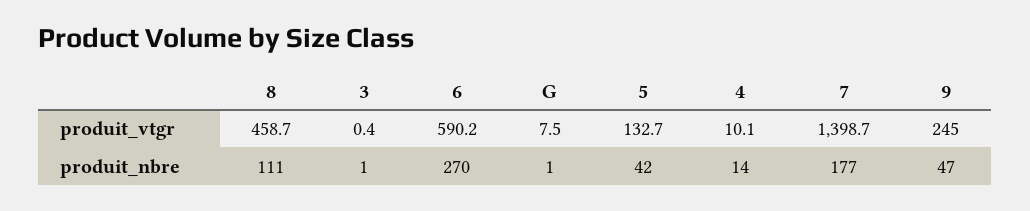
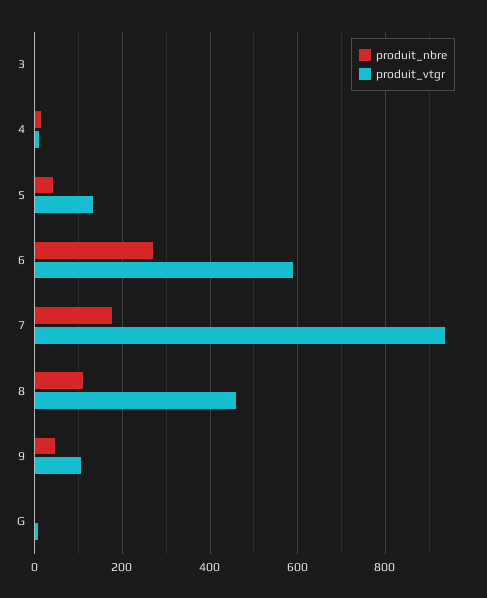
  {
    "produit_vtgr": {
      "8": 458.7,
      "3": 0.4,
      "6": 590.2,
      "G": 7.5,
      "5": 132.7,
      "4": 10.1,
-     "7": 1398.7,
+     "7": 940,
-     "9": 245
+     "9": 100
    },
    "produit_nbre": {
      "8": 111,
      "3": 1,
      "6": 270,
      "G": 1,
      "5": 42,
      "4": 14,
      "7": 177,
      "9": 47
    }
  }

